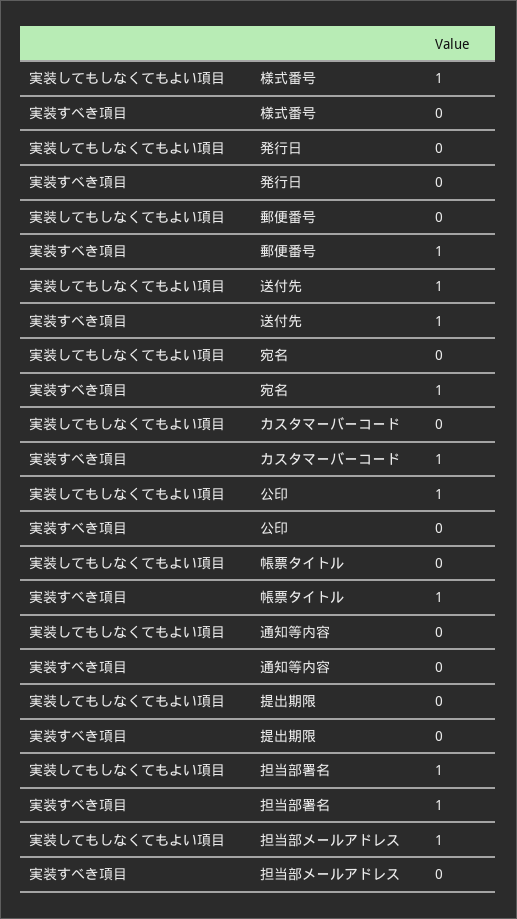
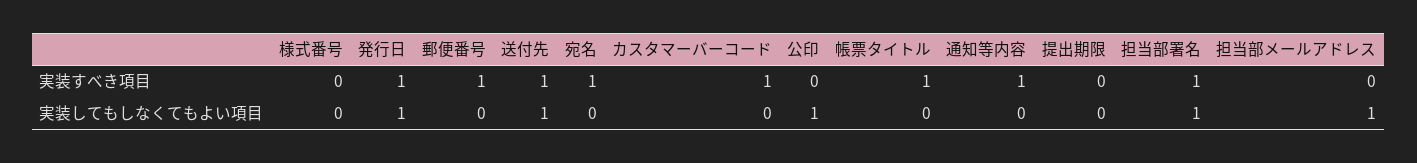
  {
    "実装してもしなくてもよい項目": {
-     "様式番号": 1,
+     "様式番号": 0,
-     "発行日": 0,
+     "発行日": 1,
      "郵便番号": 0,
      "送付先": 1,
      "宛名": 0,
      "カスタマーバーコード": 0,
      "公印": 1,
      "帳票タイトル": 0,
      "通知等内容": 0,
      "提出期限": 0,
      "担当部署名": 1,
      "担当部メールアドレス": 1
    },
    "実装すべき項目": {
      "様式番号": 0,
-     "発行日": 0,
+     "発行日": 1,
      "郵便番号": 1,
      "送付先": 1,
      "宛名": 1,
      "カスタマーバーコード": 1,
      "公印": 0,
      "帳票タイトル": 1,
-     "通知等内容": 0,
+     "通知等内容": 1,
      "提出期限": 0,
      "担当部署名": 1,
      "担当部メールアドレス": 0
    }
  }

